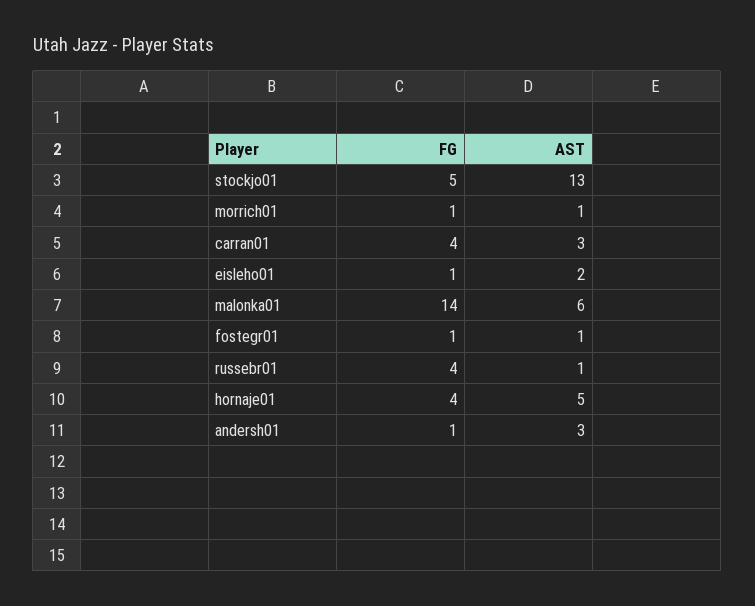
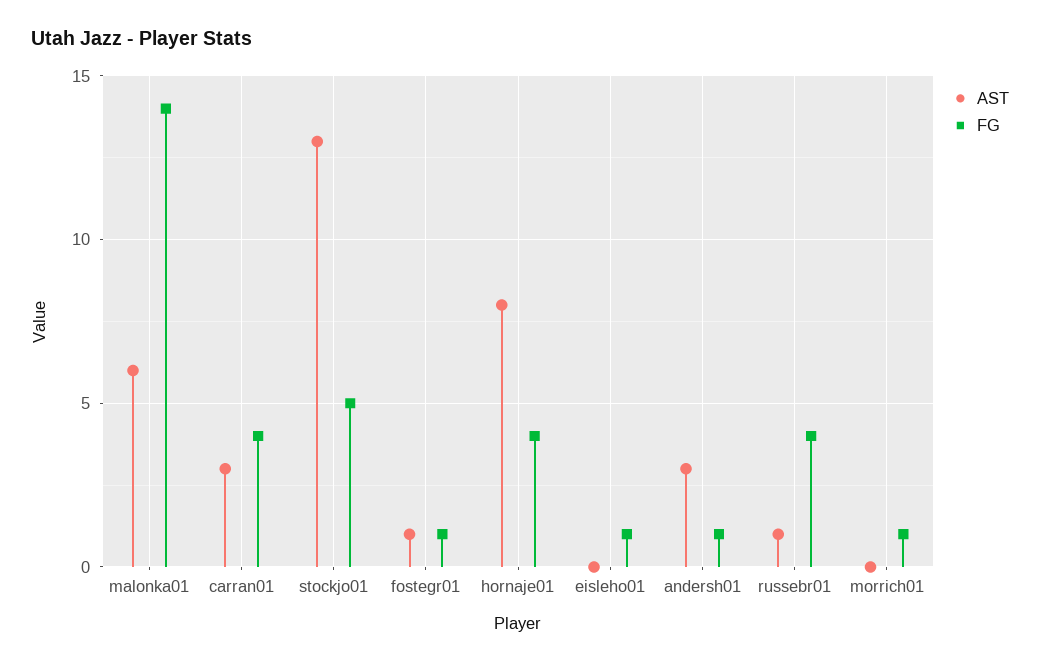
  {
    "FG": {
      "stockjo01": 5,
      "morrich01": 1,
      "carran01": 4,
      "eisleho01": 1,
      "malonka01": 14,
      "fostegr01": 1,
      "russebr01": 4,
      "hornaje01": 4,
      "andersh01": 1
    },
    "AST": {
      "stockjo01": 13,
-     "morrich01": 1,
+     "morrich01": 0,
      "carran01": 3,
-     "eisleho01": 2,
+     "eisleho01": 0,
      "malonka01": 6,
      "fostegr01": 1,
      "russebr01": 1,
-     "hornaje01": 5,
+     "hornaje01": 8,
      "andersh01": 3
    }
  }

